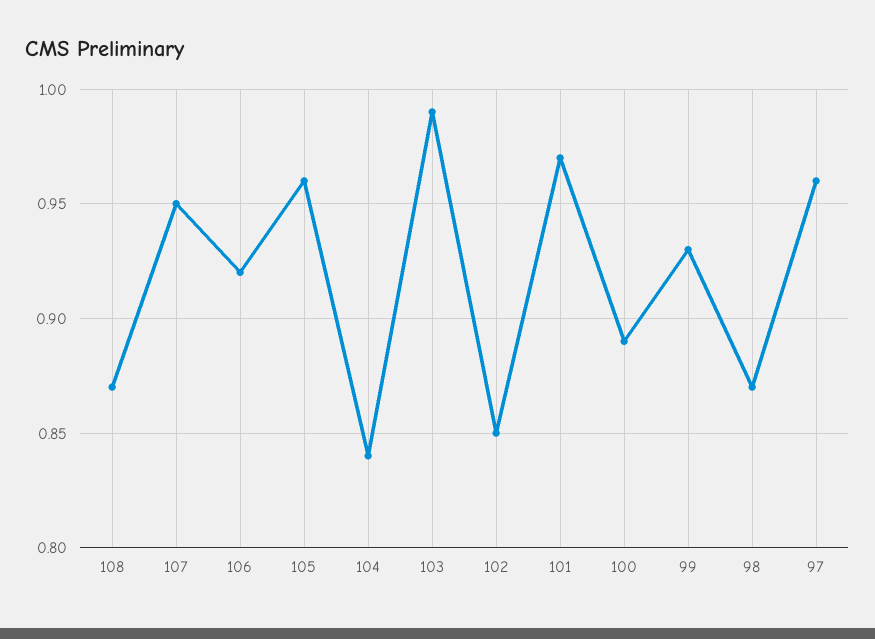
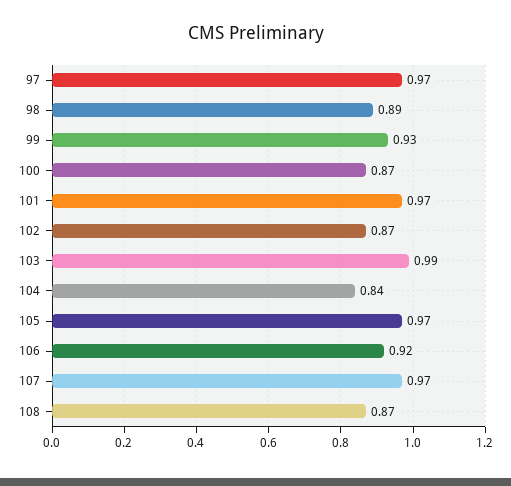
  {
    "108": 0.87,
-   "107": 0.95,
+   "107": 0.97,
    "106": 0.92,
-   "105": 0.96,
+   "105": 0.97,
    "104": 0.84,
    "103": 0.99,
-   "102": 0.85,
+   "102": 0.87,
    "101": 0.97,
-   "100": 0.89,
+   "100": 0.87,
    "99": 0.93,
-   "98": 0.87,
+   "98": 0.89,
-   "97": 0.96
+   "97": 0.97
  }

